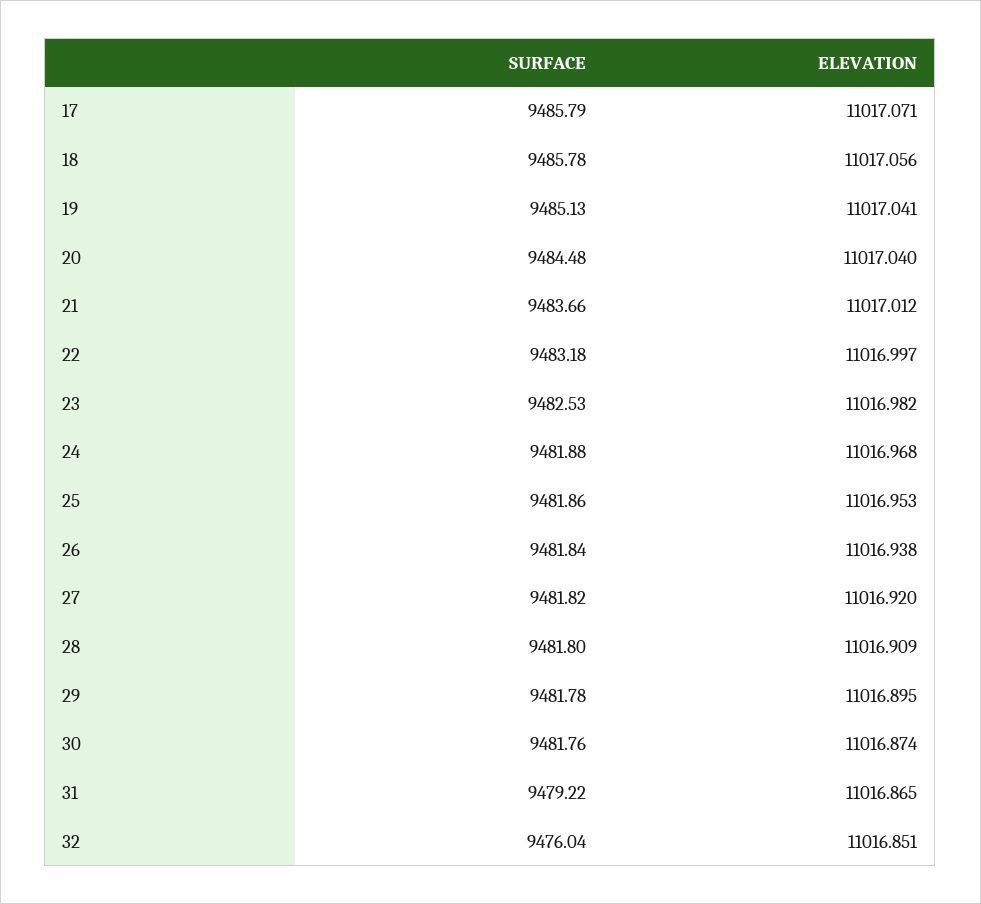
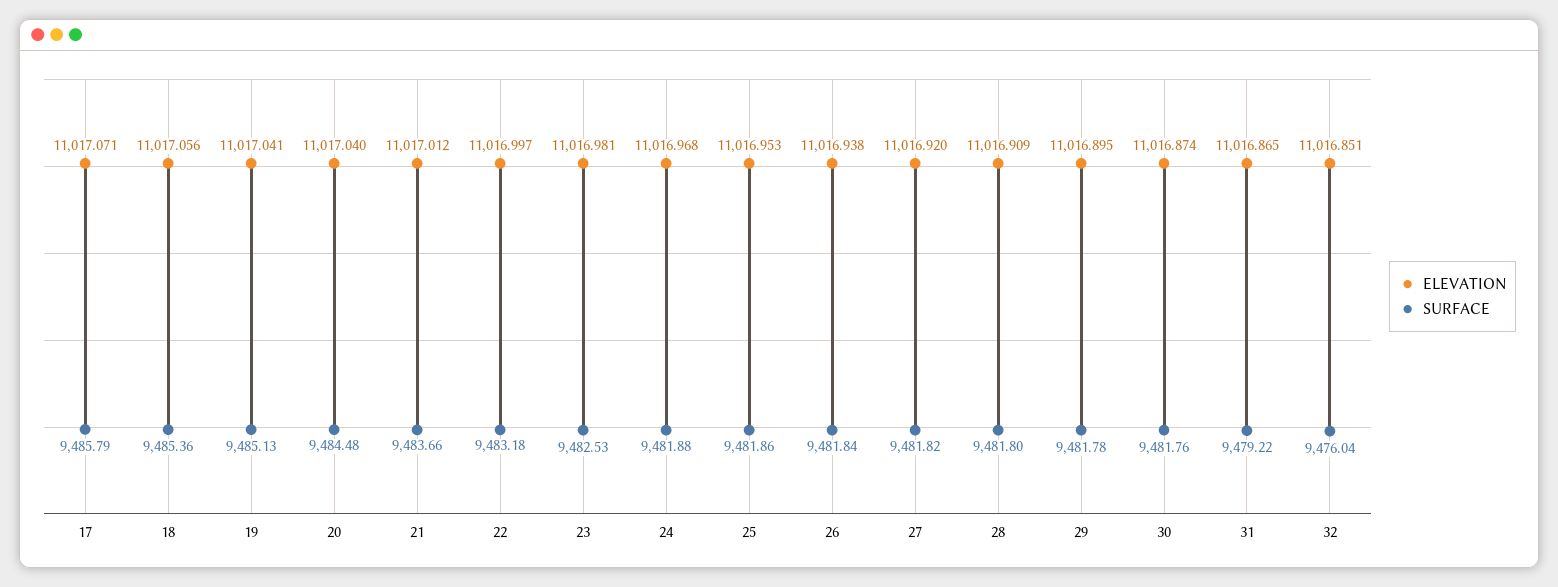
  {
    "SURFACE": {
      "17": 9485.79,
-     "18": 9485.78,
+     "18": 9485.36,
      "19": 9485.13,
      "20": 9484.48,
      "21": 9483.66,
      "22": 9483.18,
      "23": 9482.53,
      "24": 9481.88,
      "25": 9481.86,
      "26": 9481.84,
      "27": 9481.82,
      "28": 9481.8,
      "29": 9481.78,
      "30": 9481.76,
      "31": 9479.22,
      "32": 9476.04
    },
    "ELEVATION": {
      "17": 11017.071,
      "18": 11017.056,
      "19": 11017.041,
      "20": 11017.04,
      "21": 11017.012,
      "22": 11016.997,
-     "23": 11016.982,
+     "23": 11016.981,
      "24": 11016.968,
      "25": 11016.953,
      "26": 11016.938,
      "27": 11016.92,
      "28": 11016.909,
      "29": 11016.895,
      "30": 11016.874,
      "31": 11016.865,
      "32": 11016.851
    }
  }

